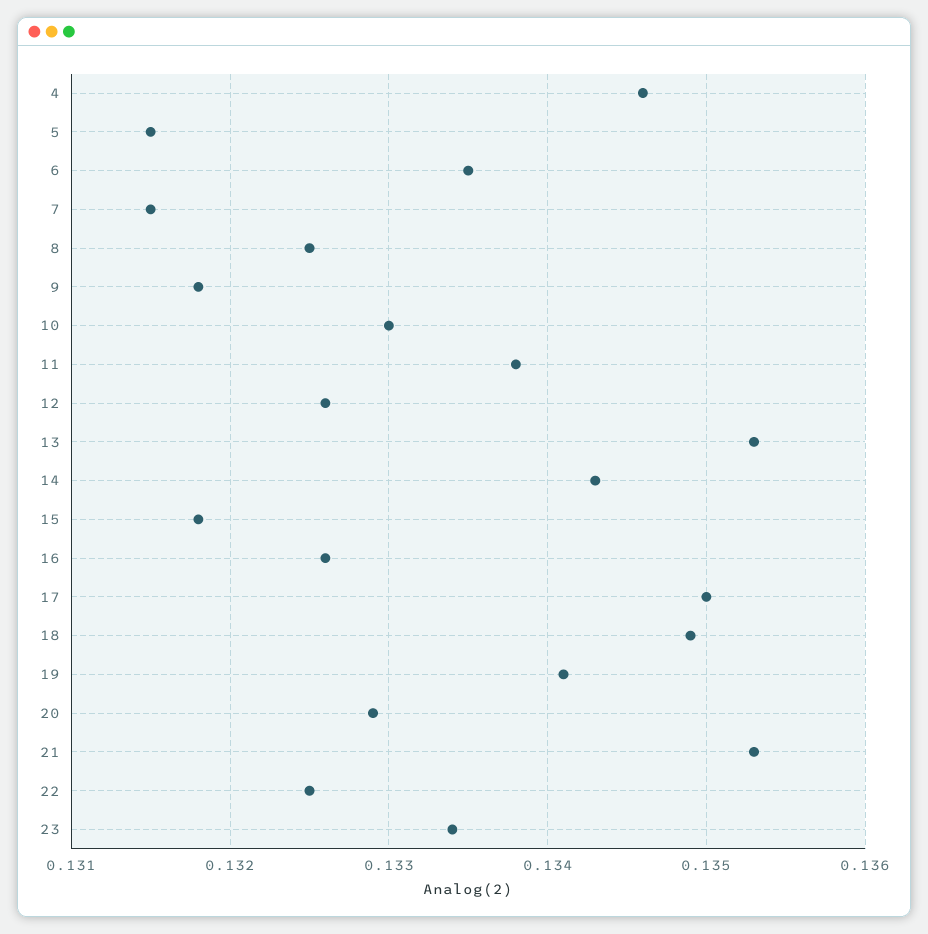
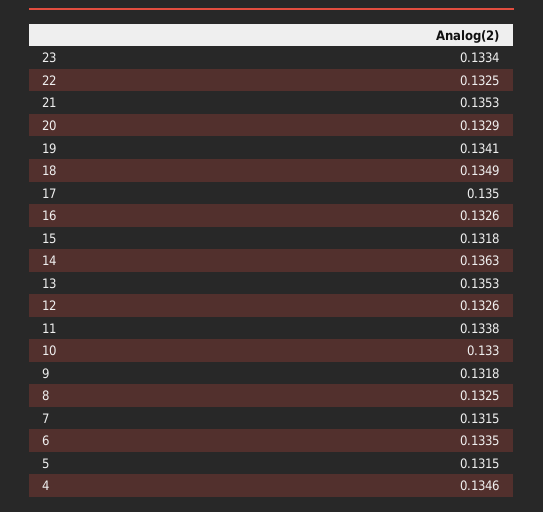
  {
    "4": 0.1346,
    "5": 0.1315,
    "6": 0.1335,
    "7": 0.1315,
    "8": 0.1325,
    "9": 0.1318,
    "10": 0.133,
    "11": 0.1338,
    "12": 0.1326,
    "13": 0.1353,
-   "14": 0.1343,
+   "14": 0.1363,
    "15": 0.1318,
    "16": 0.1326,
    "17": 0.135,
    "18": 0.1349,
    "19": 0.1341,
    "20": 0.1329,
    "21": 0.1353,
    "22": 0.1325,
    "23": 0.1334
  }

